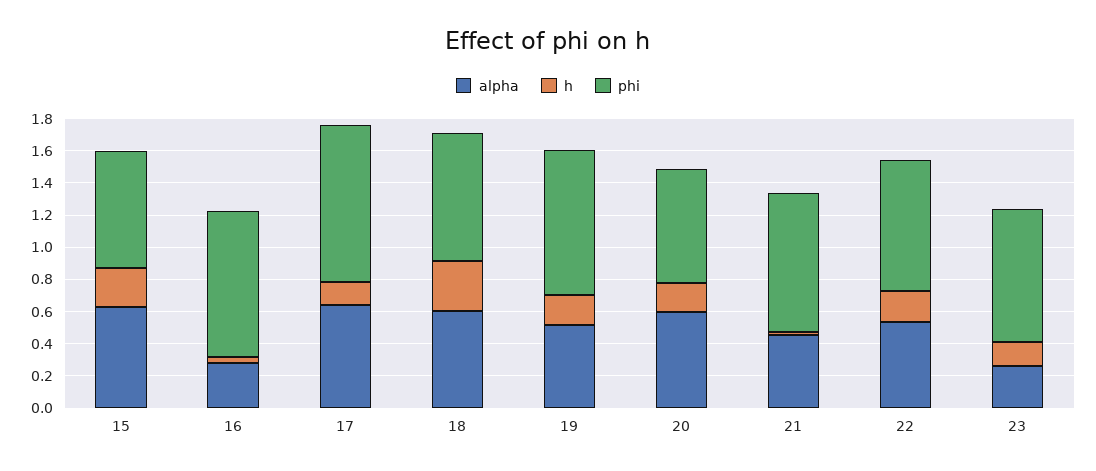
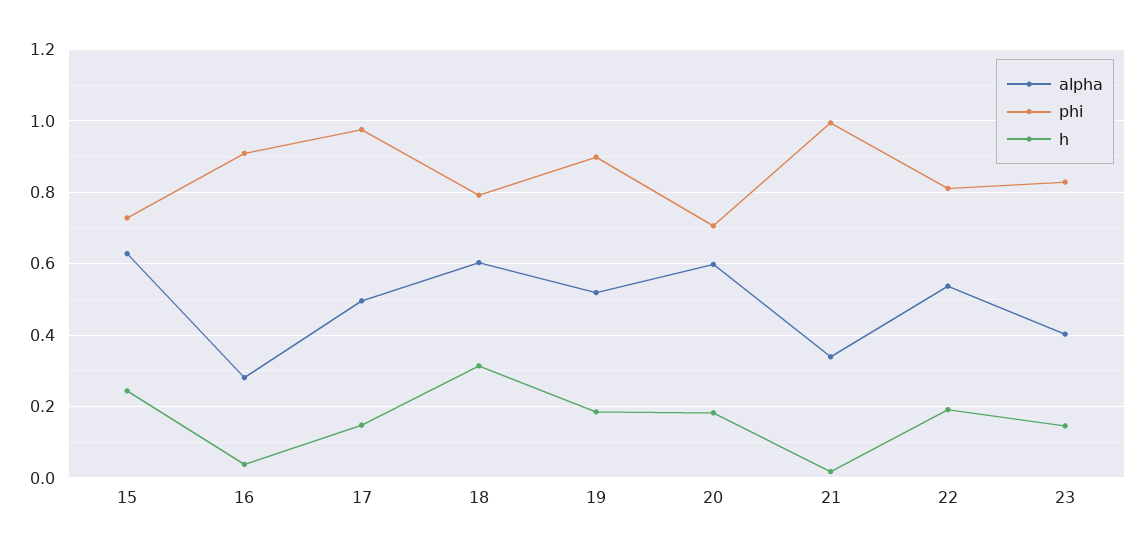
  {
    "alpha": {
      "15": 0.62,
      "16": 0.28,
-     "17": 0.65,
+     "17": 0.5,
      "18": 0.6,
      "19": 0.52,
      "20": 0.6,
-     "21": 0.45,
+     "21": 0.34,
      "22": 0.54,
-     "23": 0.25
+     "23": 0.4
    },
    "h": {
      "15": 0.24,
      "16": 0.04,
      "17": 0.14,
      "18": 0.32,
      "19": 0.18,
      "20": 0.18,
      "21": 0.02,
      "22": 0.2,
      "23": 0.14
    },
    "phi": {
      "15": 0.72,
      "16": 0.9,
      "17": 0.98,
      "18": 0.8,
      "19": 0.9,
      "20": 0.7,
-     "21": 0.85,
+     "21": 1,
      "22": 0.82,
      "23": 0.82
    }
  }

